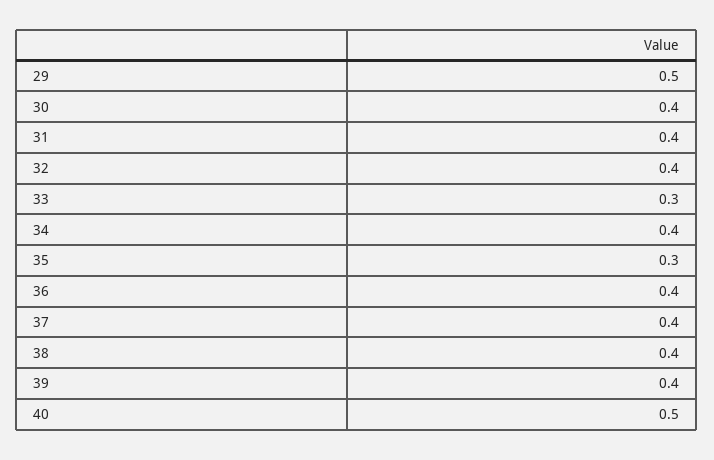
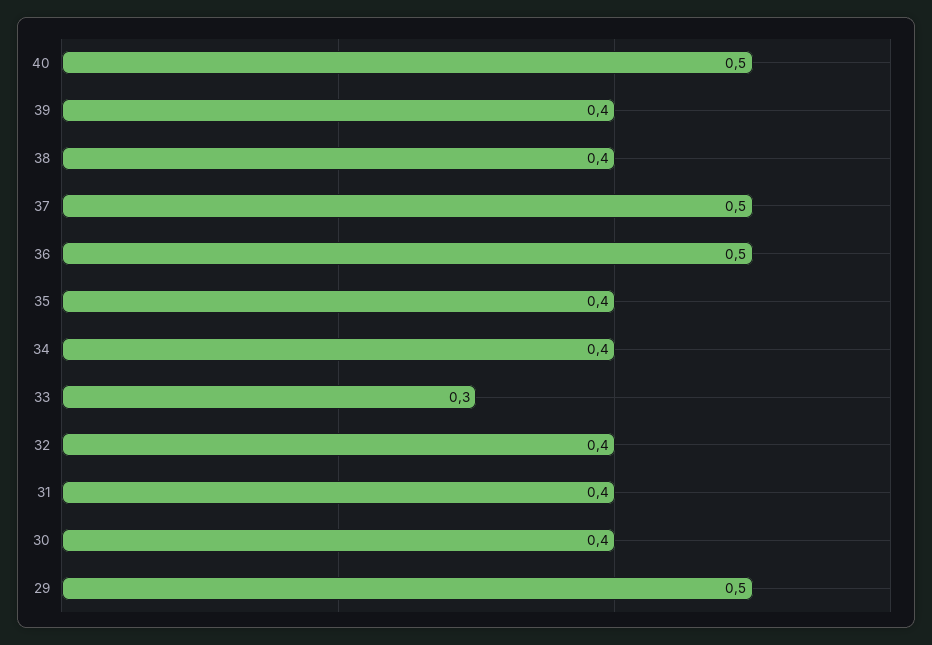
  {
    "29": 0.5,
    "30": 0.4,
    "31": 0.4,
    "32": 0.4,
    "33": 0.3,
    "34": 0.4,
-   "35": 0.3,
+   "35": 0.4,
-   "36": 0.4,
+   "36": 0.5,
-   "37": 0.4,
+   "37": 0.5,
    "38": 0.4,
    "39": 0.4,
    "40": 0.5
  }

